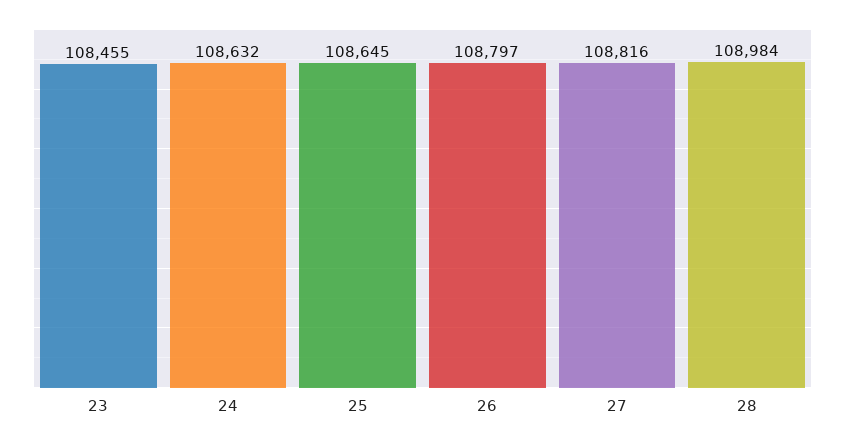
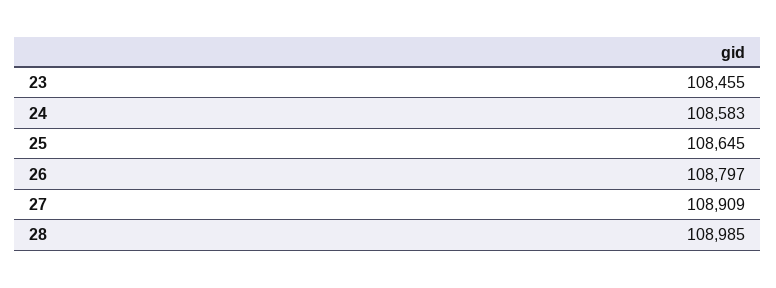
  {
    "23": 108455,
-   "24": 108632,
+   "24": 108583,
    "25": 108645,
    "26": 108797,
-   "27": 108816,
+   "27": 108909,
-   "28": 108984
+   "28": 108985
  }

